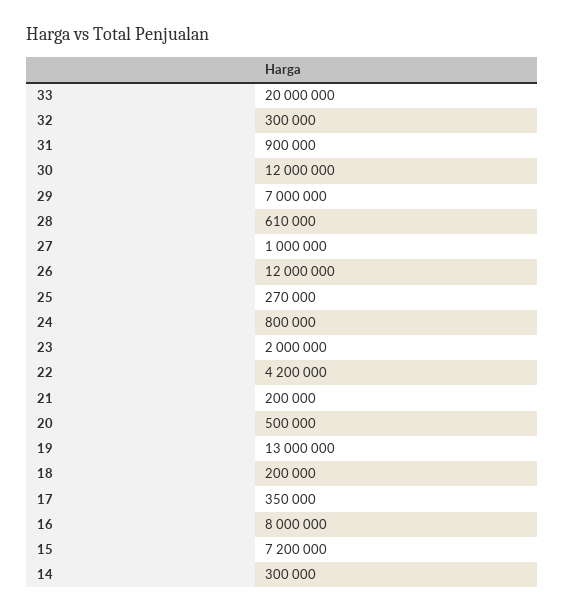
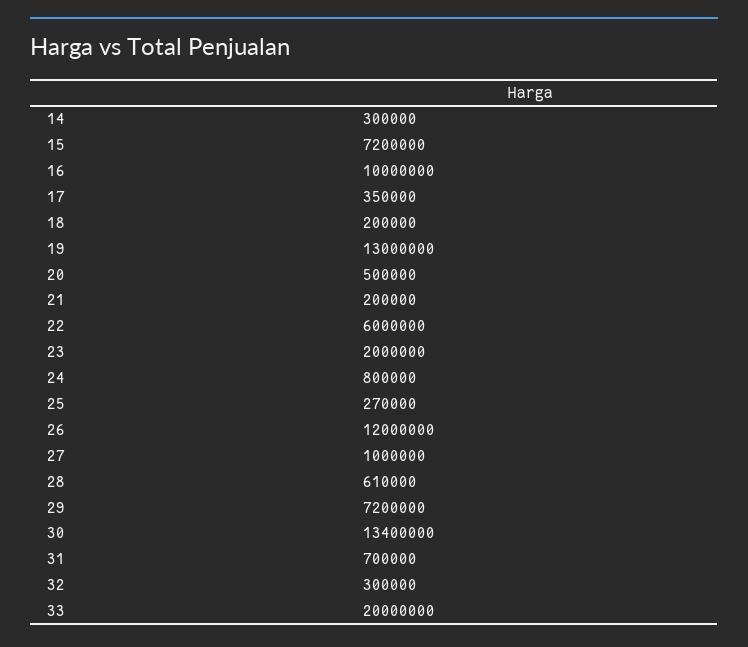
  {
    "33": 20000000,
    "32": 300000,
-   "31": 900000,
+   "31": 700000,
-   "30": 12000000,
+   "30": 13400000,
-   "29": 7000000,
+   "29": 7200000,
    "28": 610000,
    "27": 1000000,
    "26": 12000000,
    "25": 270000,
    "24": 800000,
    "23": 2000000,
-   "22": 4200000,
+   "22": 6000000,
    "21": 200000,
    "20": 500000,
    "19": 13000000,
    "18": 200000,
    "17": 350000,
-   "16": 8000000,
+   "16": 10000000,
    "15": 7200000,
    "14": 300000
  }

